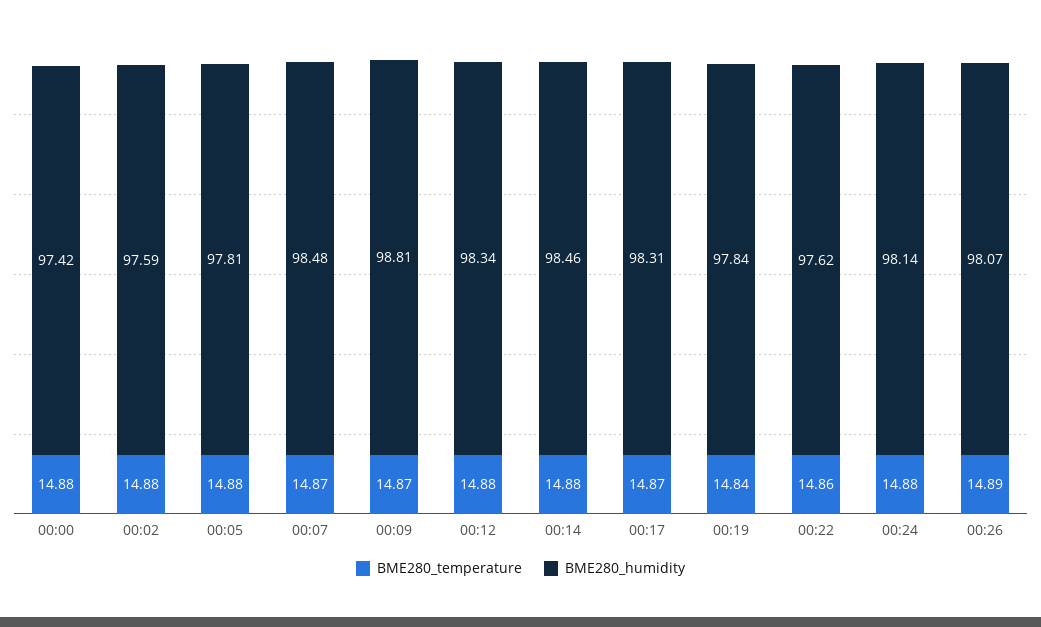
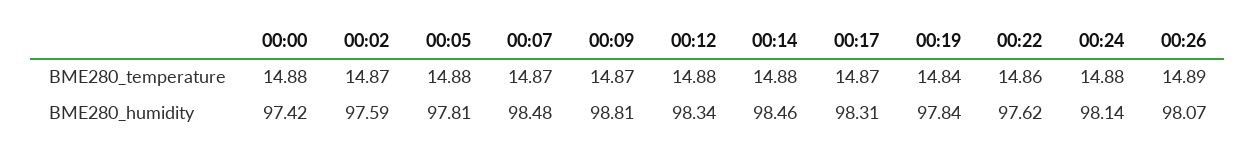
  {
    "BME280_temperature": {
      "00:00": 14.88,
-     "00:02": 14.88,
+     "00:02": 14.87,
      "00:05": 14.88,
      "00:07": 14.87,
      "00:09": 14.87,
      "00:12": 14.88,
      "00:14": 14.88,
      "00:17": 14.87,
      "00:19": 14.84,
      "00:22": 14.86,
      "00:24": 14.88,
      "00:26": 14.89
    },
    "BME280_humidity": {
      "00:00": 97.42,
      "00:02": 97.59,
      "00:05": 97.81,
      "00:07": 98.48,
      "00:09": 98.81,
      "00:12": 98.34,
      "00:14": 98.46,
      "00:17": 98.31,
      "00:19": 97.84,
      "00:22": 97.62,
      "00:24": 98.14,
      "00:26": 98.07
    }
  }

